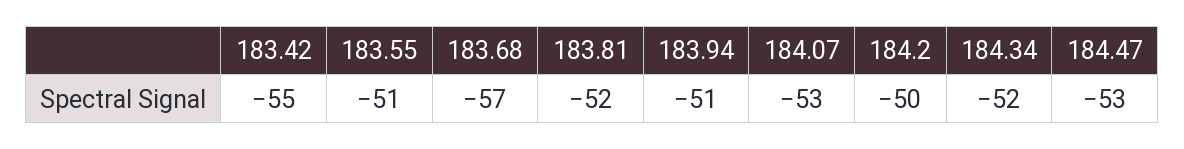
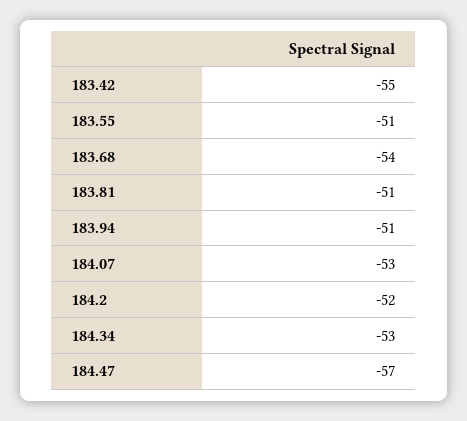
  {
    "183.42": -55,
    "183.55": -51,
-   "183.68": -57,
+   "183.68": -54,
-   "183.81": -52,
+   "183.81": -51,
    "183.94": -51,
    "184.07": -53,
-   "184.2": -50,
+   "184.2": -52,
-   "184.34": -52,
+   "184.34": -53,
-   "184.47": -53
+   "184.47": -57
  }

